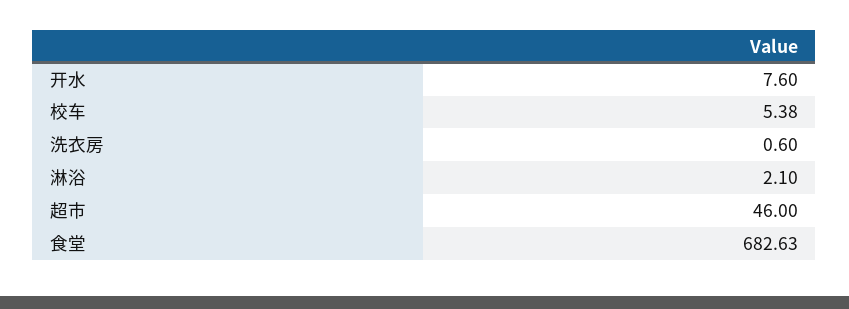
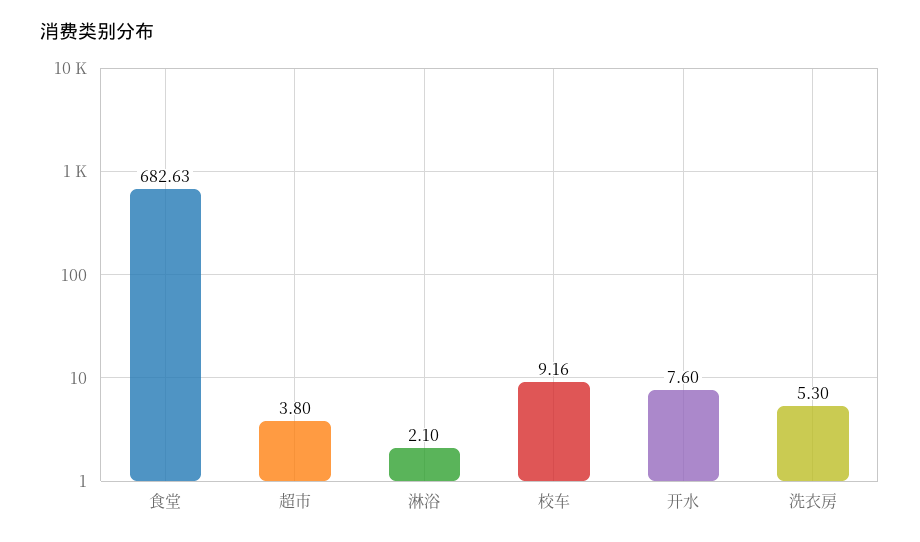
  {
    "开水": 7.6,
-   "校车": 5.38,
+   "校车": 9.16,
-   "洗衣房": 0.6,
+   "洗衣房": 5.3,
    "淋浴": 2.1,
-   "超市": 46,
+   "超市": 3.8,
    "食堂": 682.63
  }

